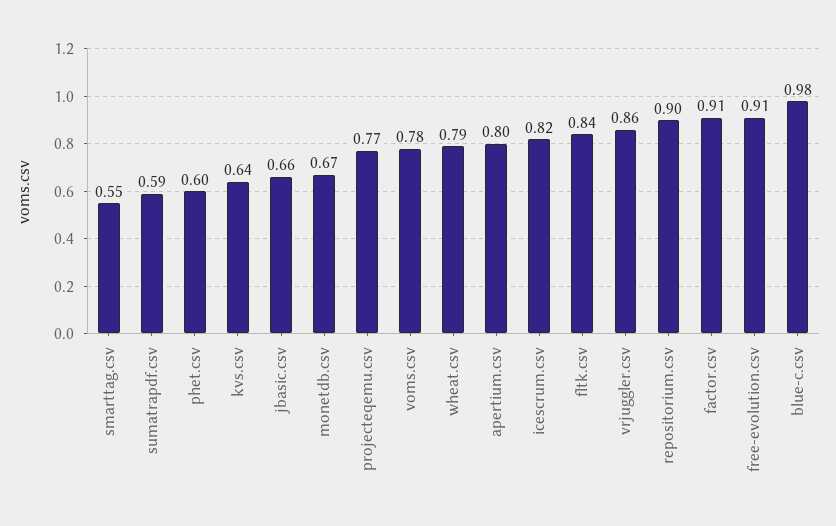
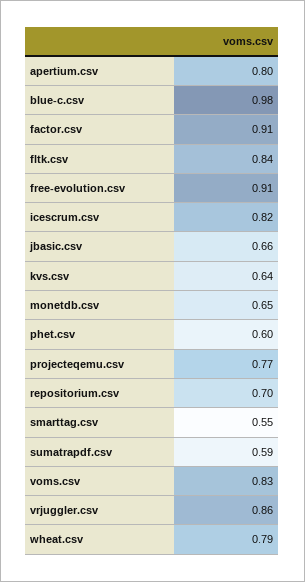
  {
    "smarttag.csv": 0.55,
    "sumatrapdf.csv": 0.59,
    "phet.csv": 0.6,
    "kvs.csv": 0.64,
    "jbasic.csv": 0.66,
-   "monetdb.csv": 0.67,
+   "monetdb.csv": 0.65,
    "projecteqemu.csv": 0.77,
-   "voms.csv": 0.78,
+   "voms.csv": 0.83,
    "wheat.csv": 0.79,
    "apertium.csv": 0.8,
    "icescrum.csv": 0.82,
    "fltk.csv": 0.84,
    "vrjuggler.csv": 0.86,
-   "repositorium.csv": 0.9,
+   "repositorium.csv": 0.7,
    "factor.csv": 0.91,
    "free-evolution.csv": 0.91,
    "blue-c.csv": 0.98
  }

